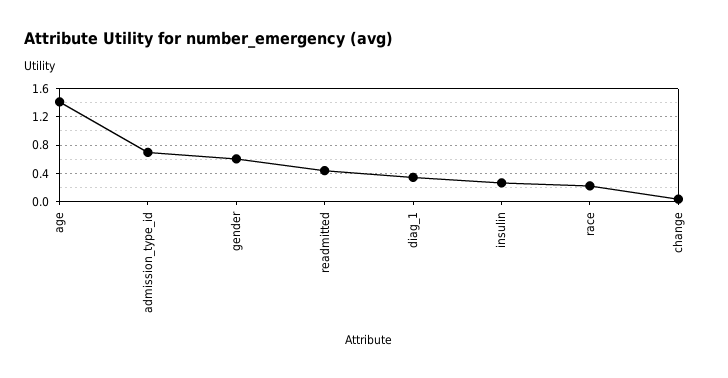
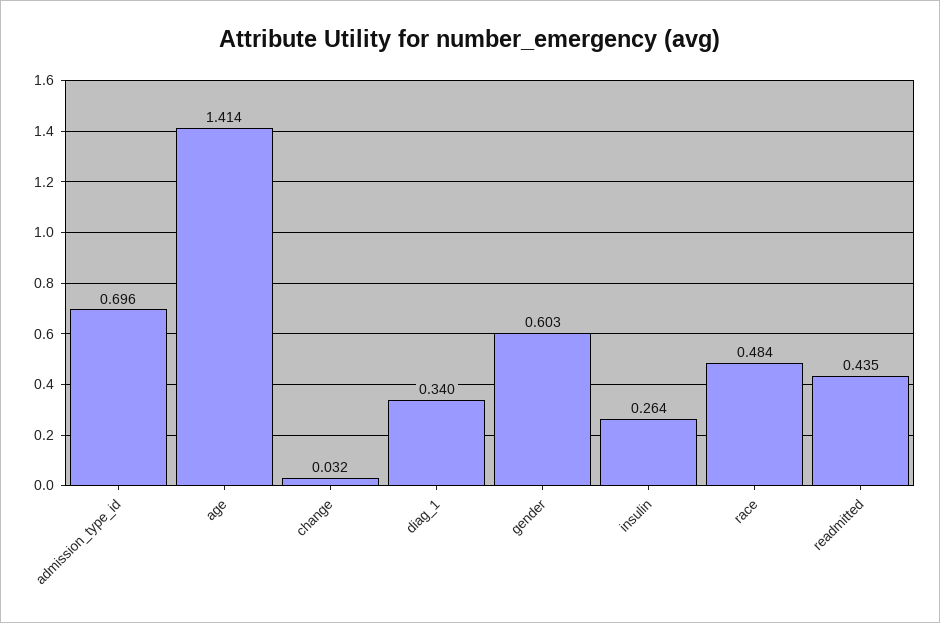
  {
    "age": 1.414,
    "admission_type_id": 0.696,
    "gender": 0.603,
    "readmitted": 0.435,
    "diag_1": 0.34,
    "insulin": 0.264,
-   "race": 0.2,
+   "race": 0.484,
    "change": 0.032
  }

